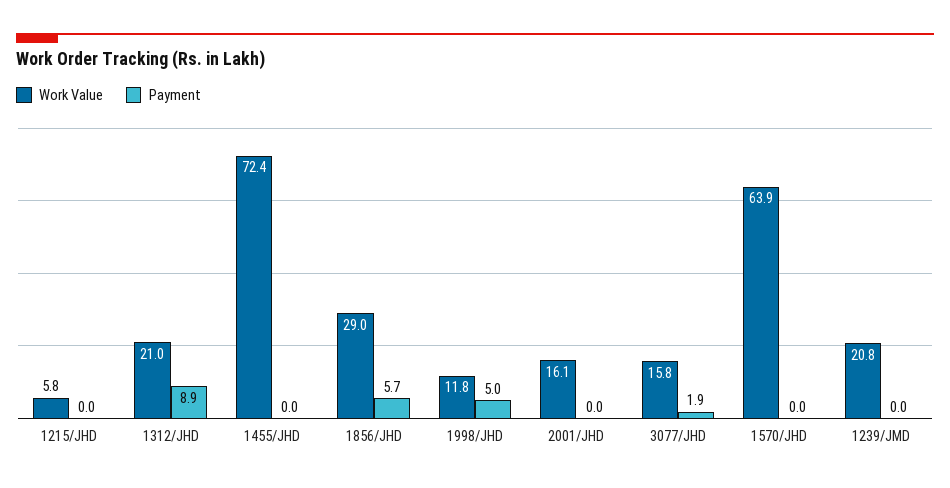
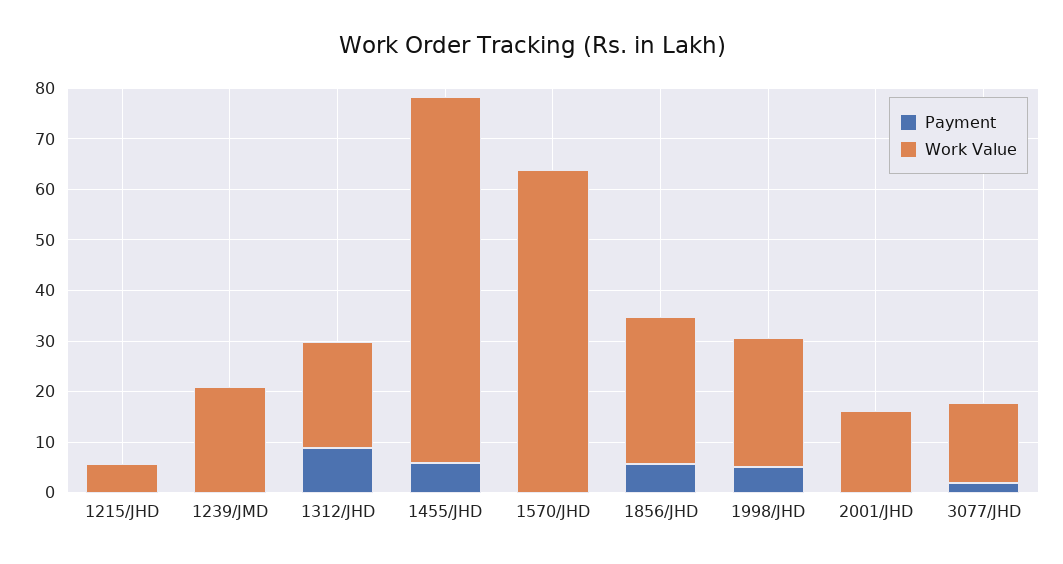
  {
    "Work Value": {
      "1215/JHD": 5.8,
      "1312/JHD": 21,
      "1455/JHD": 72.4,
      "1856/JHD": 29,
-     "1998/JHD": 11.8,
+     "1998/JHD": 26,
      "2001/JHD": 16.1,
      "3077/JHD": 15.8,
      "1570/JHD": 63.9,
      "1239/JMD": 20.8
    },
    "Payment": {
      "1215/JHD": 0,
      "1312/JHD": 8.9,
-     "1455/JHD": 0,
+     "1455/JHD": 6,
      "1856/JHD": 5.7,
      "1998/JHD": 5,
      "2001/JHD": 0,
      "3077/JHD": 1.9,
      "1570/JHD": 0,
      "1239/JMD": 0
    }
  }

